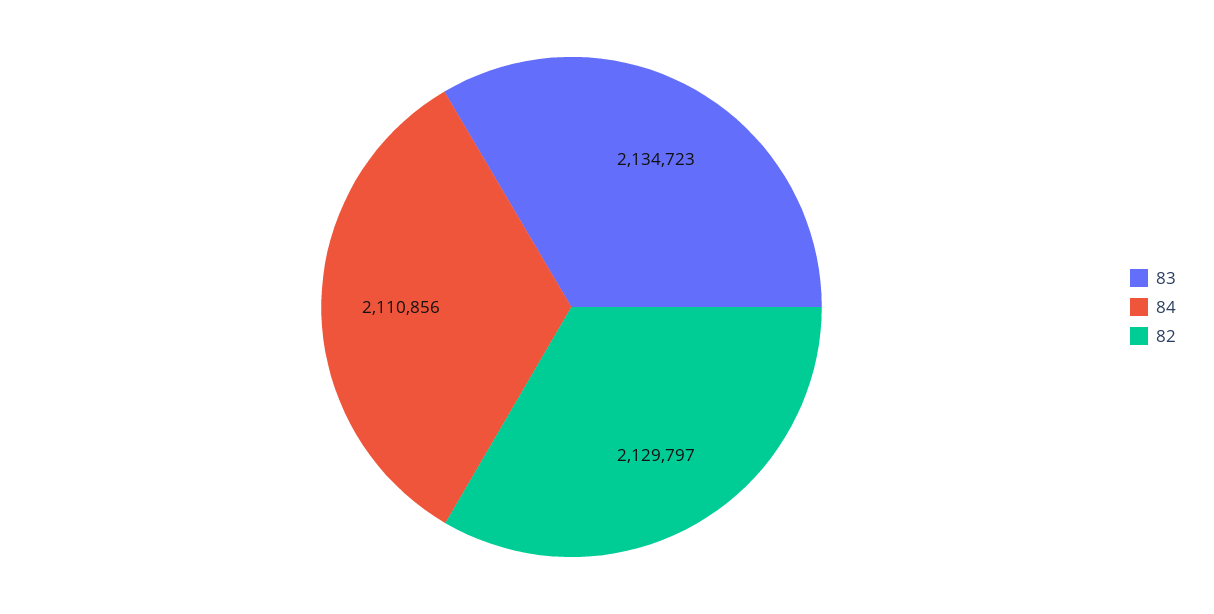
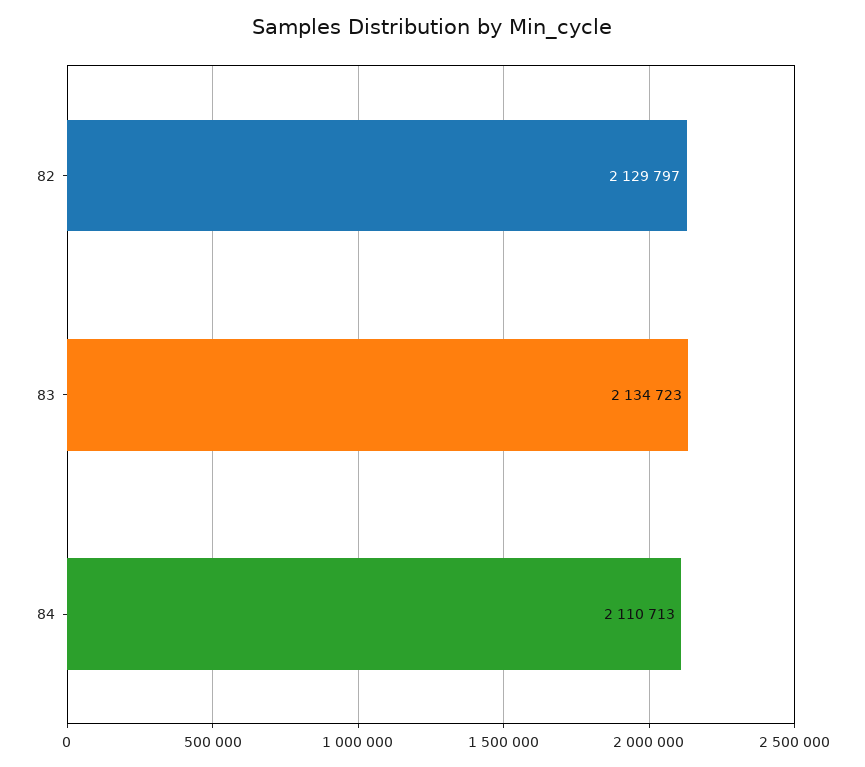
  {
    "83": 2134723,
-   "84": 2110856,
+   "84": 2110713,
    "82": 2129797
  }

